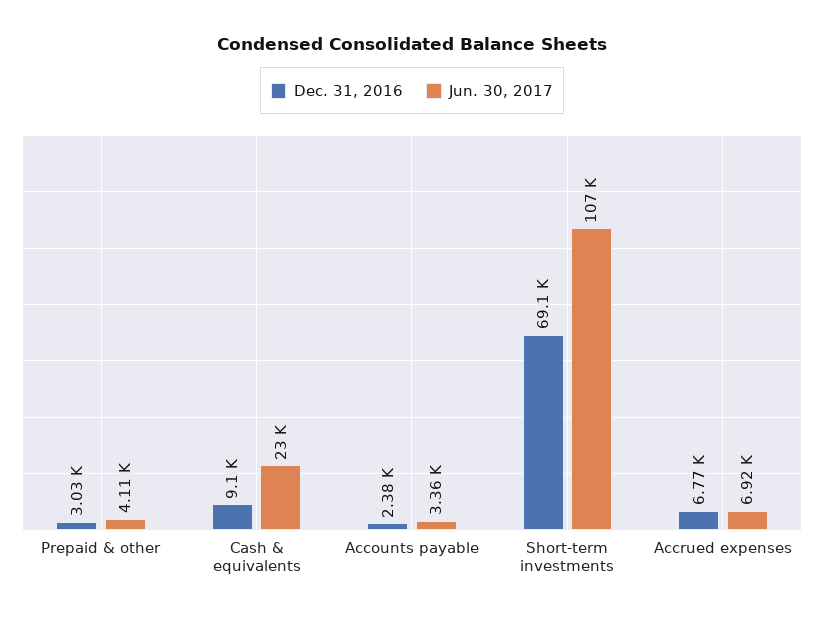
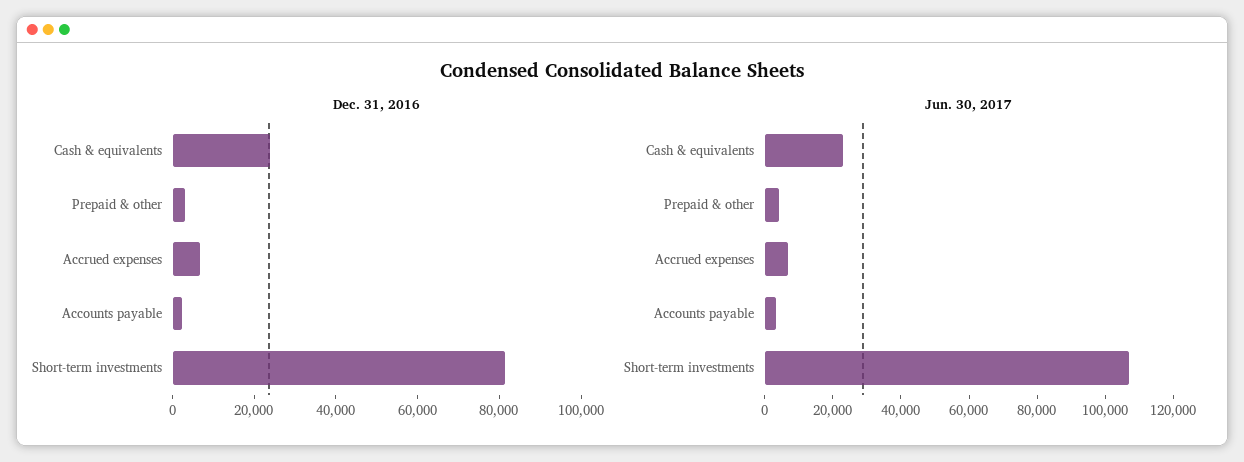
  {
    "Dec. 31, 2016": {
      "Prepaid & other": 3030,
-     "Cash & equivalents": 9100,
+     "Cash & equivalents": 25000,
      "Accounts payable": 2380,
-     "Short-term investments": 69100,
+     "Short-term investments": 80000,
      "Accrued expenses": 6770
    },
    "Jun. 30, 2017": {
      "Prepaid & other": 4110,
      "Cash & equivalents": 23000,
      "Accounts payable": 3360,
      "Short-term investments": 107000,
      "Accrued expenses": 6920
    }
  }

